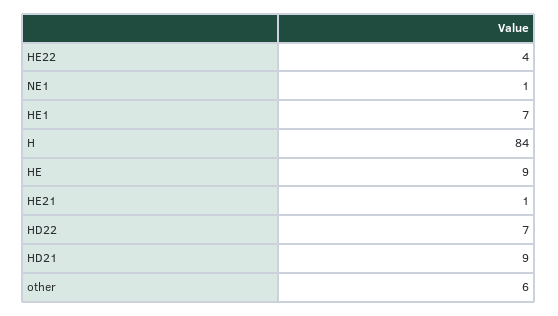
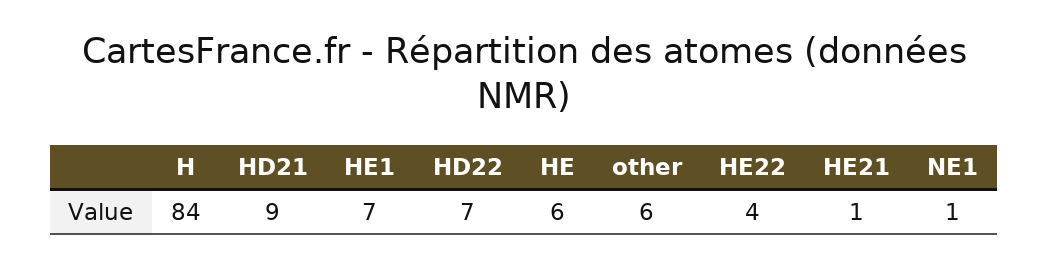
  {
    "HE22": 4,
    "NE1": 1,
    "HE1": 7,
    "H": 84,
-   "HE": 9,
+   "HE": 6,
    "HE21": 1,
    "HD22": 7,
    "HD21": 9,
    "other": 6
  }

